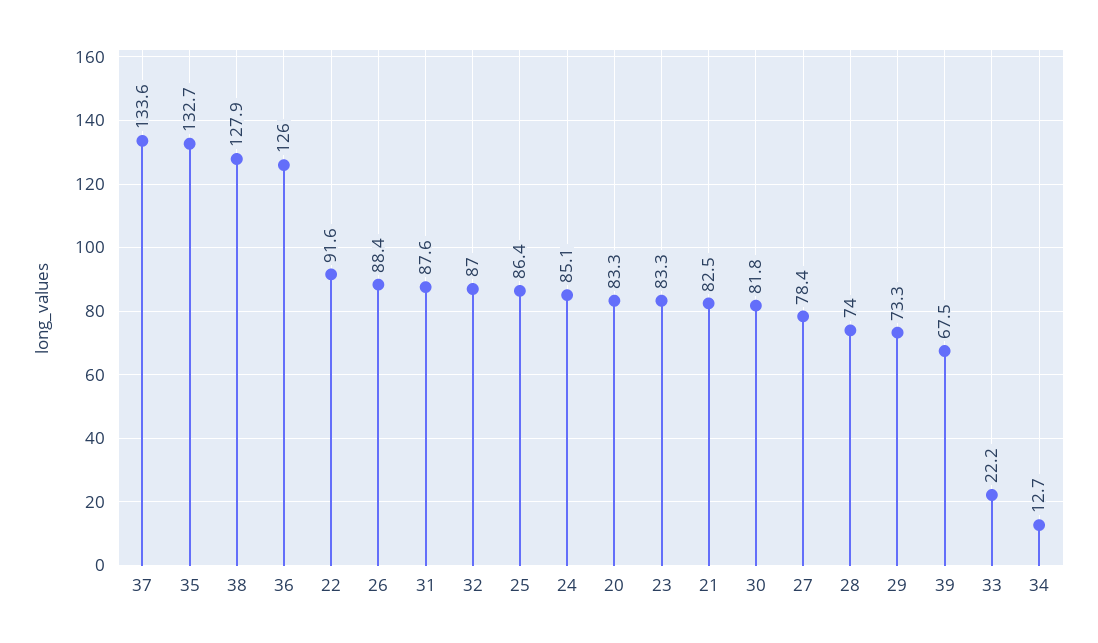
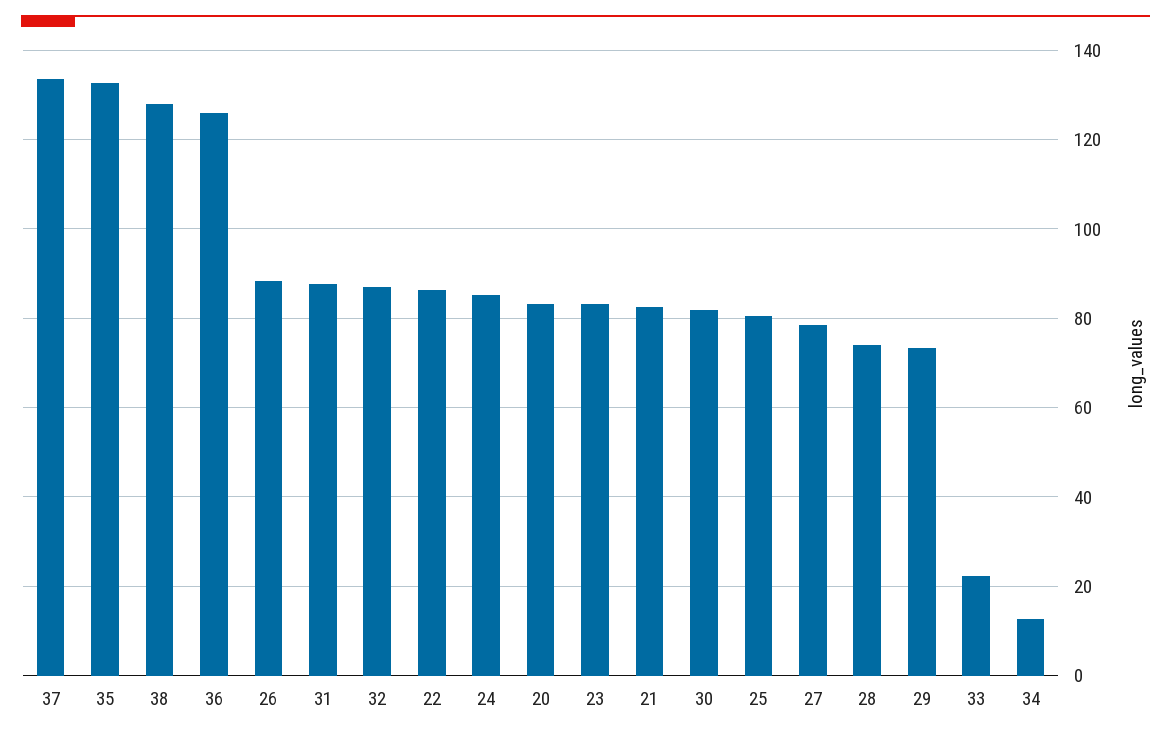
  {
    "37": 133.6,
    "35": 132.7,
    "38": 127.9,
    "36": 126,
-   "22": 91.6,
+   "22": 86,
    "26": 88.4,
    "31": 87.6,
    "32": 87,
-   "25": 86.4,
+   "25": 80,
    "24": 85.1,
    "20": 83.3,
    "23": 83.3,
    "21": 82.5,
    "30": 81.8,
    "27": 78.4,
    "28": 74,
    "29": 73.3,
-   "39": 67.5,
    "33": 22.2,
    "34": 12.7
  }

